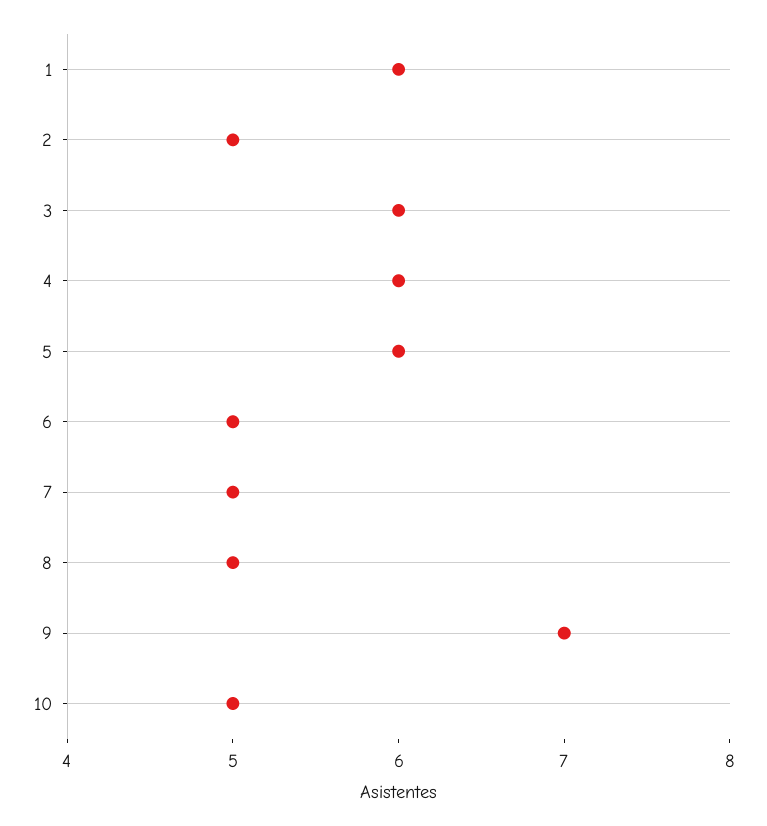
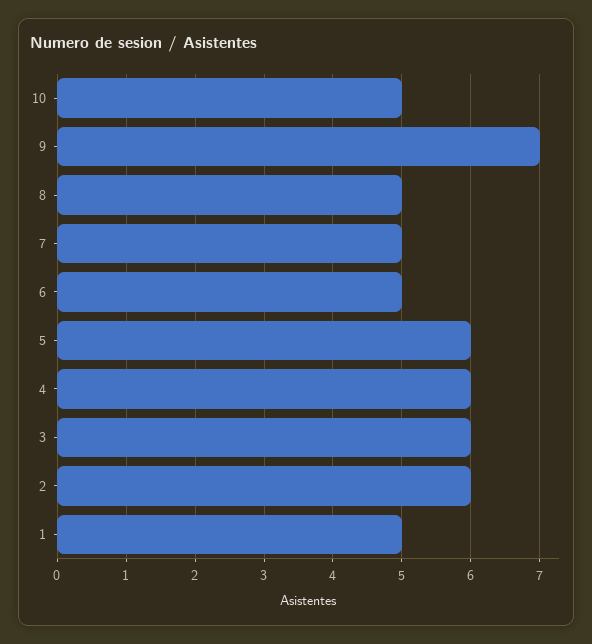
  {
-   "1": 6,
+   "1": 5,
-   "2": 5,
+   "2": 6,
    "3": 6,
    "4": 6,
    "5": 6,
    "6": 5,
    "7": 5,
    "8": 5,
    "9": 7,
    "10": 5
  }

